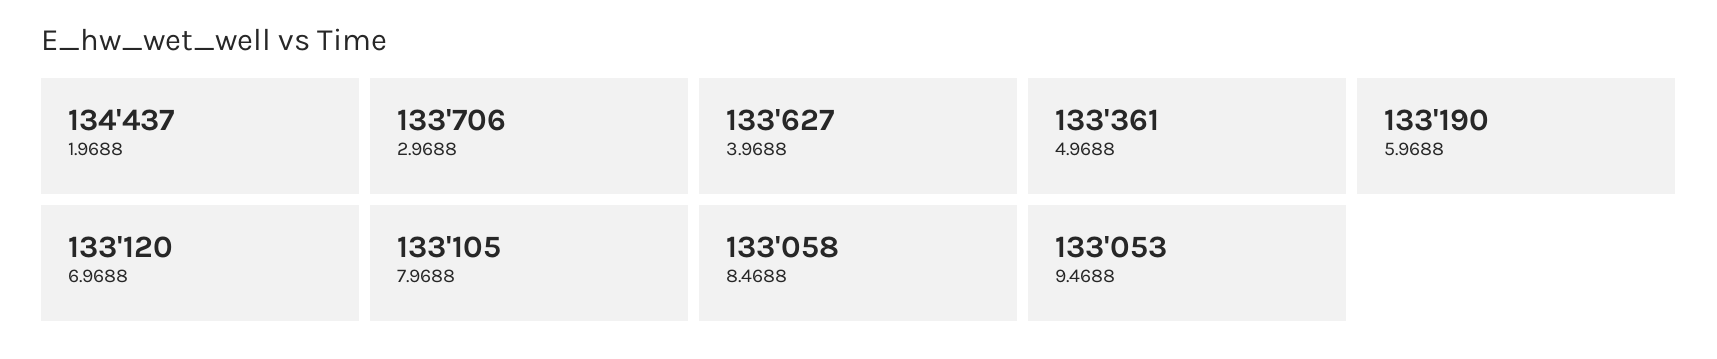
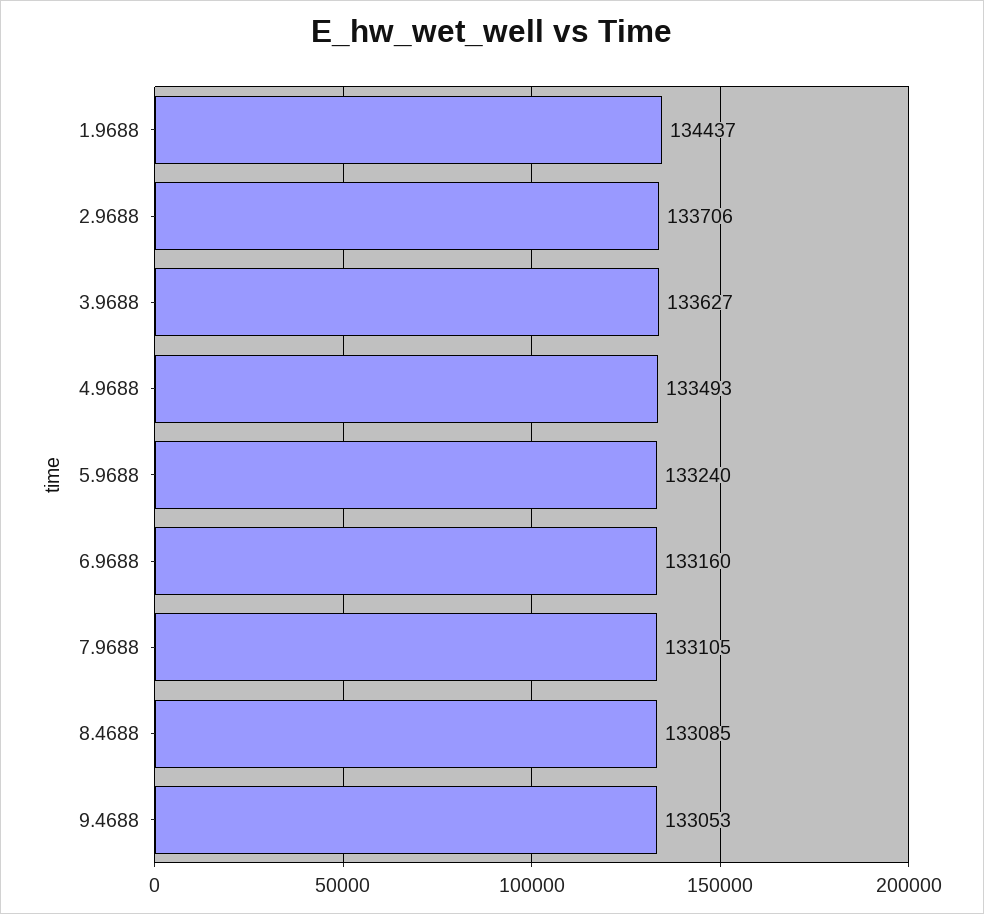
  {
    "1.9688": 134437,
    "2.9688": 133706,
    "3.9688": 133627,
-   "4.9688": 133361,
+   "4.9688": 133493,
-   "5.9688": 133190,
+   "5.9688": 133240,
-   "6.9688": 133120,
+   "6.9688": 133160,
    "7.9688": 133105,
-   "8.4688": 133058,
+   "8.4688": 133085,
    "9.4688": 133053
  }

